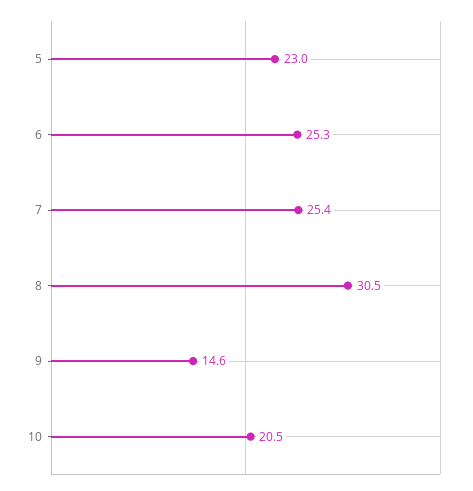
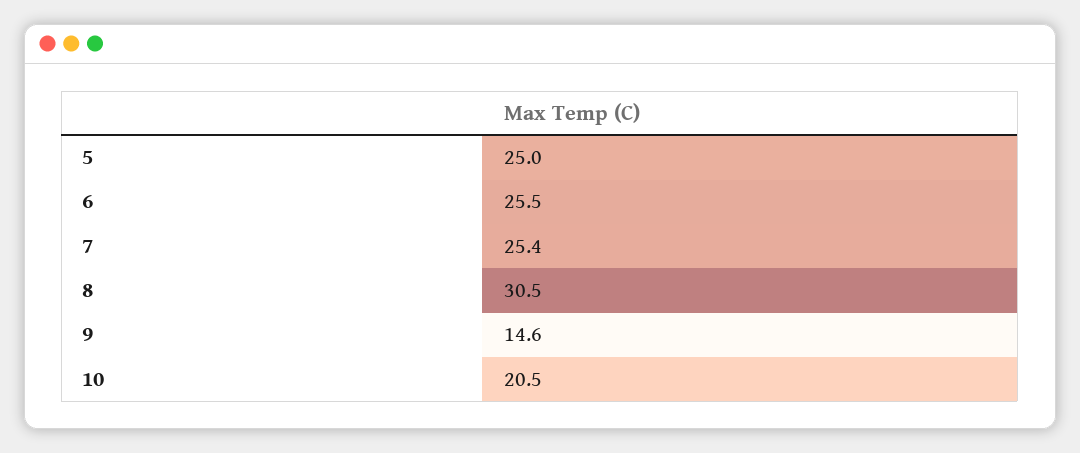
  {
-   "5": 23,
+   "5": 25,
-   "6": 25.3,
+   "6": 25.5,
    "7": 25.4,
    "8": 30.5,
    "9": 14.6,
    "10": 20.5
  }

